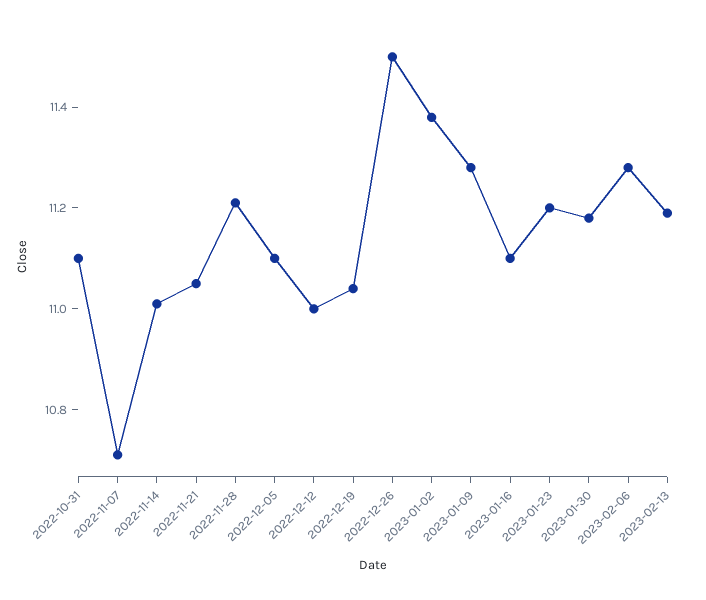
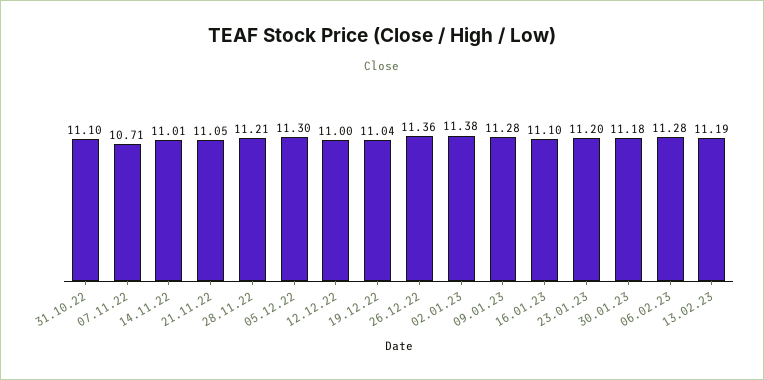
  {
    "2022-10-31": 11.1,
    "2022-11-07": 10.71,
    "2022-11-14": 11.01,
    "2022-11-21": 11.05,
    "2022-11-28": 11.21,
-   "2022-12-05": 11.1,
+   "2022-12-05": 11.3,
    "2022-12-12": 11,
    "2022-12-19": 11.04,
-   "2022-12-26": 11.5,
+   "2022-12-26": 11.36,
    "2023-01-02": 11.38,
    "2023-01-09": 11.28,
    "2023-01-16": 11.1,
    "2023-01-23": 11.2,
    "2023-01-30": 11.18,
    "2023-02-06": 11.28,
    "2023-02-13": 11.19
  }

